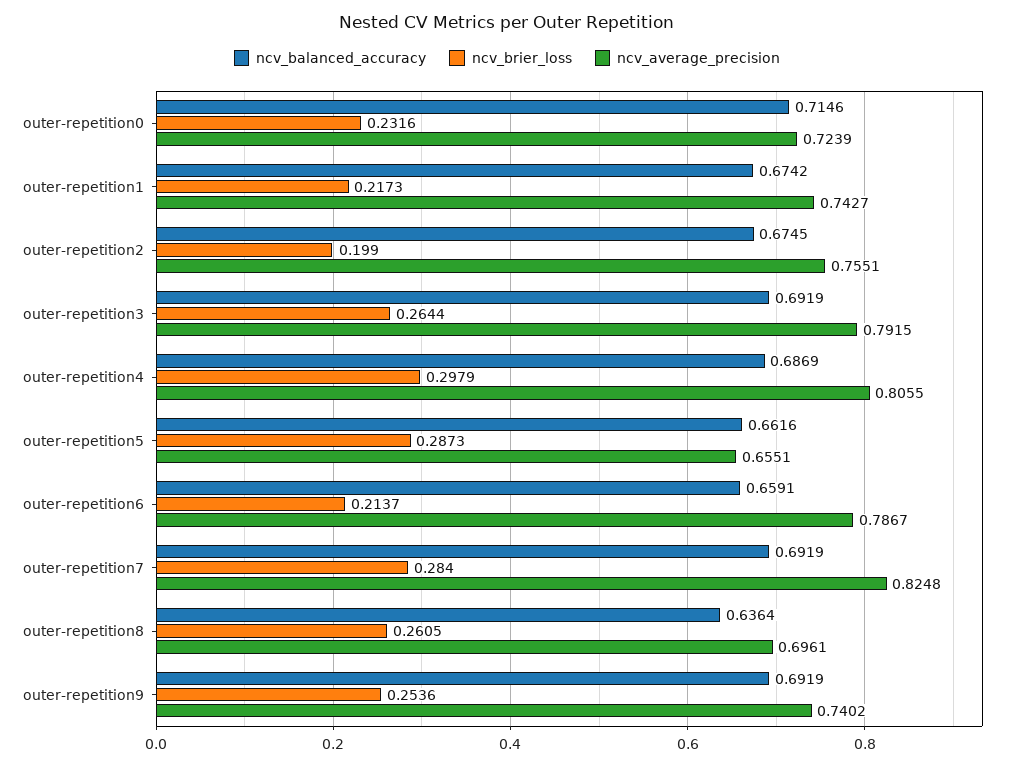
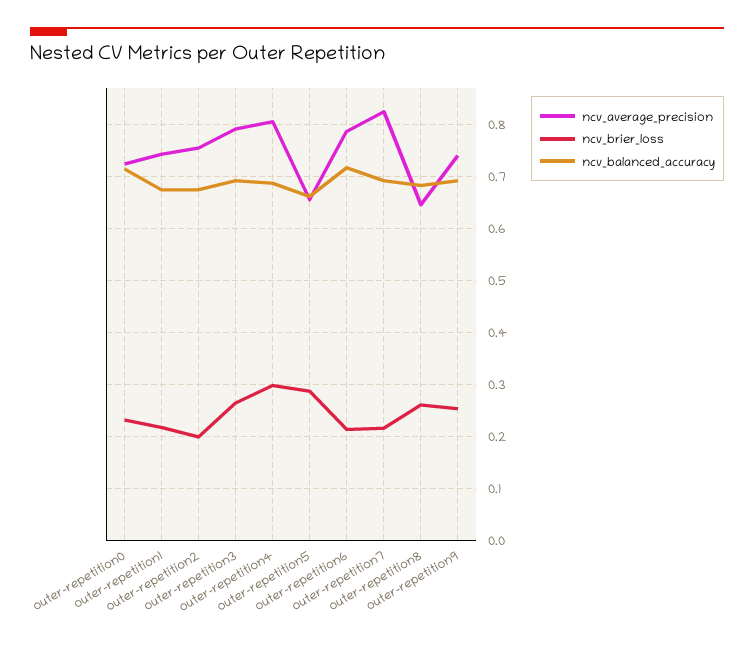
  {
    "ncv_balanced_accuracy": {
      "outer-repetition0": 0.7146,
      "outer-repetition1": 0.6742,
      "outer-repetition2": 0.6745,
      "outer-repetition3": 0.6919,
      "outer-repetition4": 0.6869,
      "outer-repetition5": 0.6616,
-     "outer-repetition6": 0.6591,
+     "outer-repetition6": 0.72,
      "outer-repetition7": 0.6919,
-     "outer-repetition8": 0.6364,
+     "outer-repetition8": 0.68,
      "outer-repetition9": 0.6919
    },
    "ncv_brier_loss": {
      "outer-repetition0": 0.2316,
      "outer-repetition1": 0.2173,
      "outer-repetition2": 0.199,
      "outer-repetition3": 0.2644,
      "outer-repetition4": 0.2979,
      "outer-repetition5": 0.2873,
      "outer-repetition6": 0.2137,
-     "outer-repetition7": 0.284,
+     "outer-repetition7": 0.22,
      "outer-repetition8": 0.2605,
      "outer-repetition9": 0.2536
    },
    "ncv_average_precision": {
      "outer-repetition0": 0.7239,
      "outer-repetition1": 0.7427,
      "outer-repetition2": 0.7551,
      "outer-repetition3": 0.7915,
      "outer-repetition4": 0.8055,
      "outer-repetition5": 0.6551,
      "outer-repetition6": 0.7867,
      "outer-repetition7": 0.8248,
-     "outer-repetition8": 0.6961,
+     "outer-repetition8": 0.64,
      "outer-repetition9": 0.7402
    }
  }

